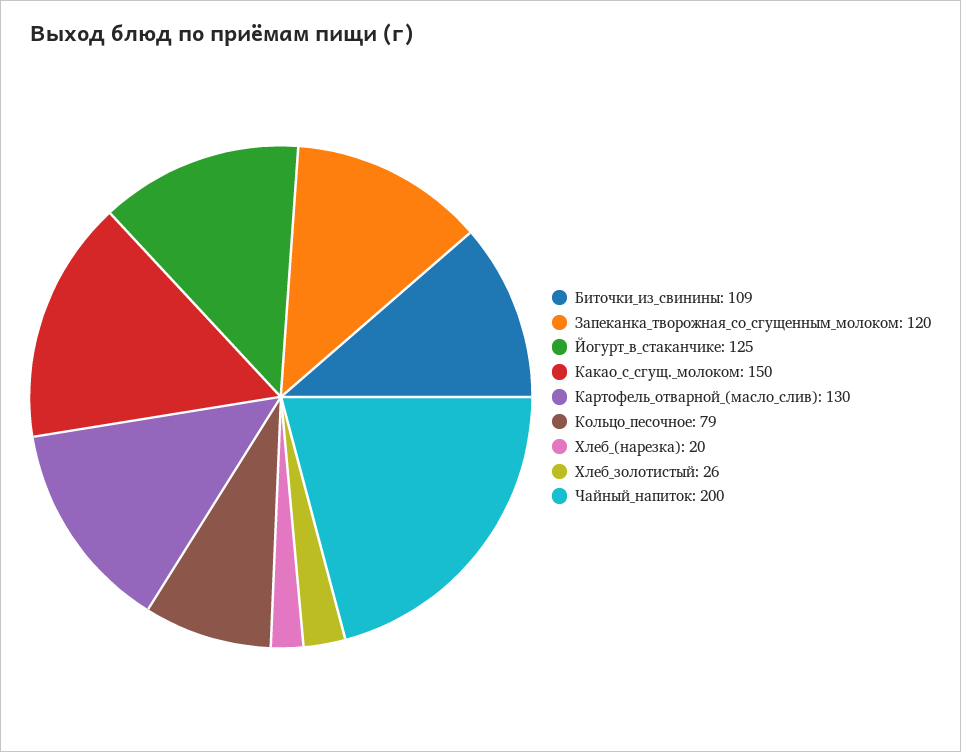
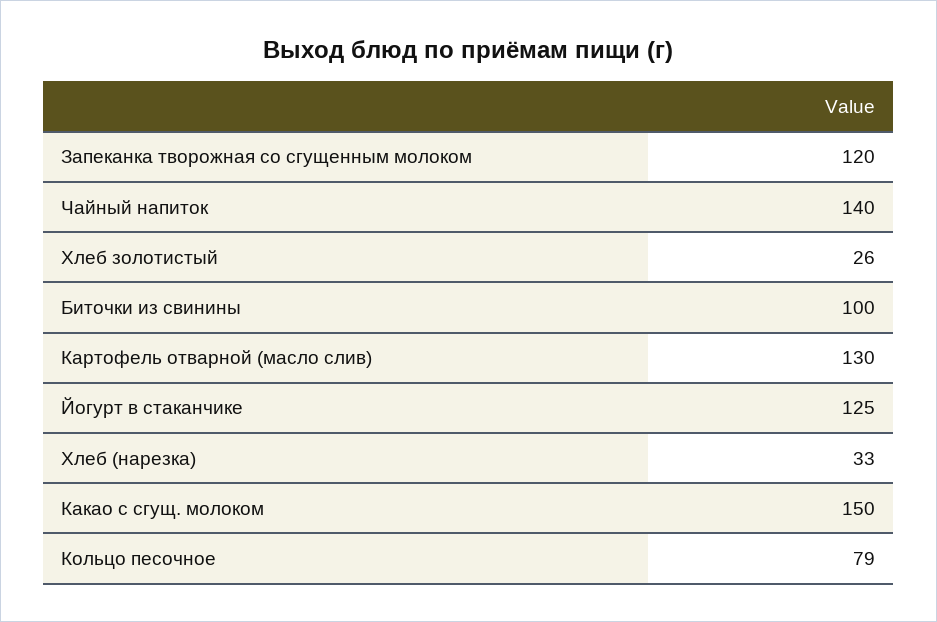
  {
-   "Биточки_из_свинины": 109,
+   "Биточки_из_свинины": 100,
    "Запеканка_творожная_со_сгущенным_молоком": 120,
    "Йогурт_в_стаканчике": 125,
    "Какао_с_сгущ._молоком": 150,
    "Картофель_отварной_(масло_слив)": 130,
    "Кольцо_песочное": 79,
-   "Хлеб_(нарезка)": 20,
+   "Хлеб_(нарезка)": 33,
    "Хлеб_золотистый": 26,
-   "Чайный_напиток": 200
+   "Чайный_напиток": 140
  }

